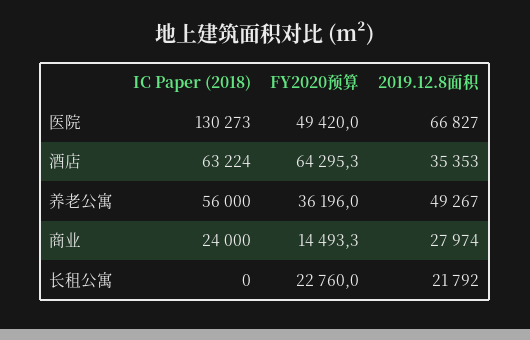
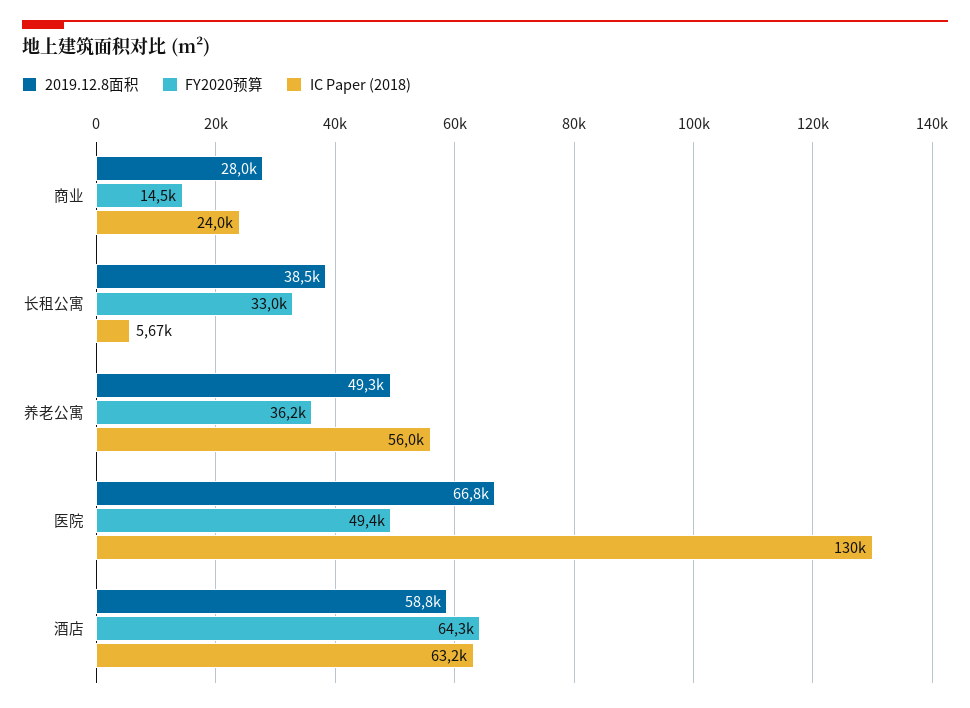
  {
    "IC Paper (2018)": {
      "医院": 130273,
      "酒店": 63224,
      "养老公寓": 56000,
      "商业": 24000,
-     "长租公寓": 0
+     "长租公寓": 5670
    },
    "FY2020预算": {
      "医院": 49420,
      "酒店": 64295.3,
      "养老公寓": 36196,
      "商业": 14493.3,
-     "长租公寓": 22760
+     "长租公寓": 33000
    },
    "2019.12.8面积": {
      "医院": 66827,
-     "酒店": 35353,
+     "酒店": 58800,
      "养老公寓": 49267,
      "商业": 27974,
-     "长租公寓": 21792
+     "长租公寓": 38500
    }
  }

